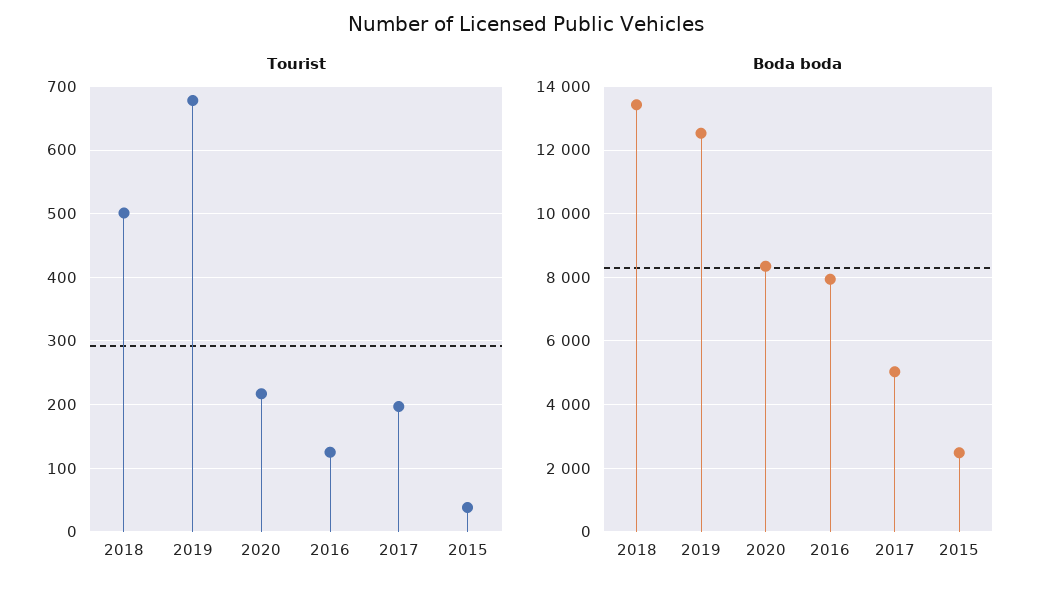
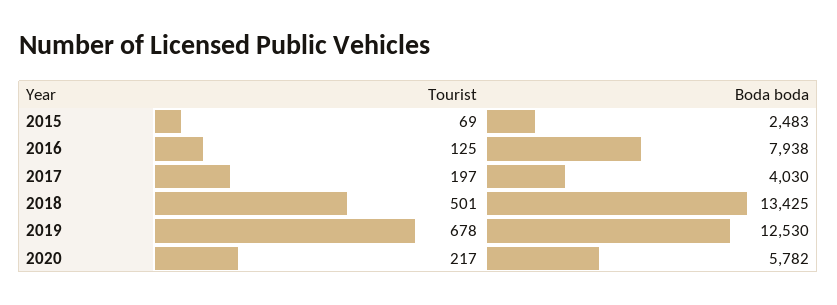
  {
    "Tourist": {
      "2018": 501,
      "2019": 678,
      "2020": 217,
      "2016": 125,
      "2017": 197,
-     "2015": 40
+     "2015": 69
    },
    "Boda boda": {
      "2018": 13425,
      "2019": 12530,
-     "2020": 8400,
+     "2020": 5782,
      "2016": 7938,
-     "2017": 5000,
+     "2017": 4030,
      "2015": 2483
    }
  }

